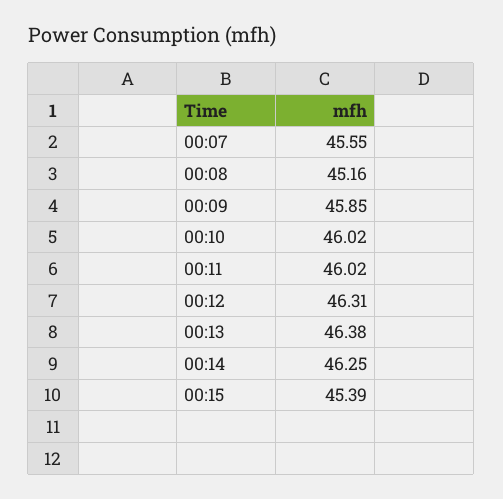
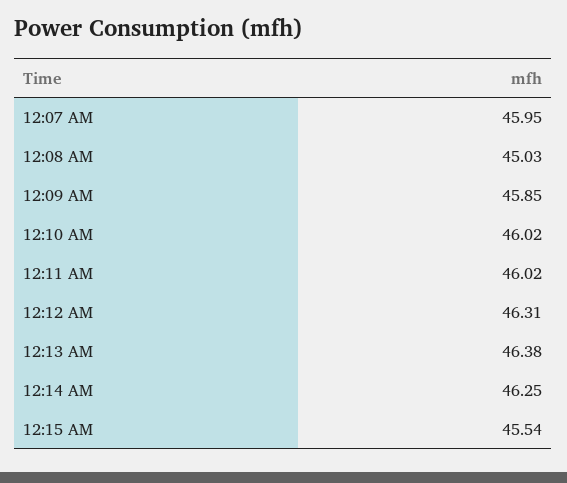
  {
-   "00:07": 45.55,
+   "00:07": 45.95,
-   "00:08": 45.16,
+   "00:08": 45.03,
    "00:09": 45.85,
    "00:10": 46.02,
    "00:11": 46.02,
    "00:12": 46.31,
    "00:13": 46.38,
    "00:14": 46.25,
-   "00:15": 45.39
+   "00:15": 45.54
  }

